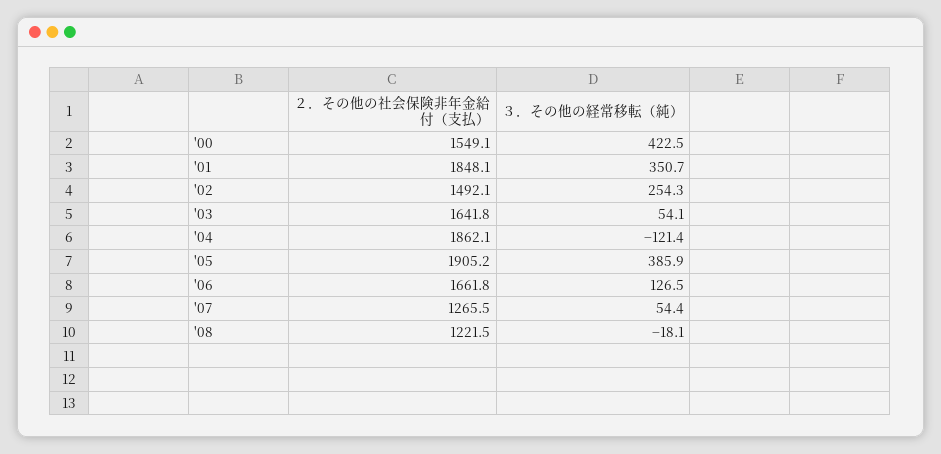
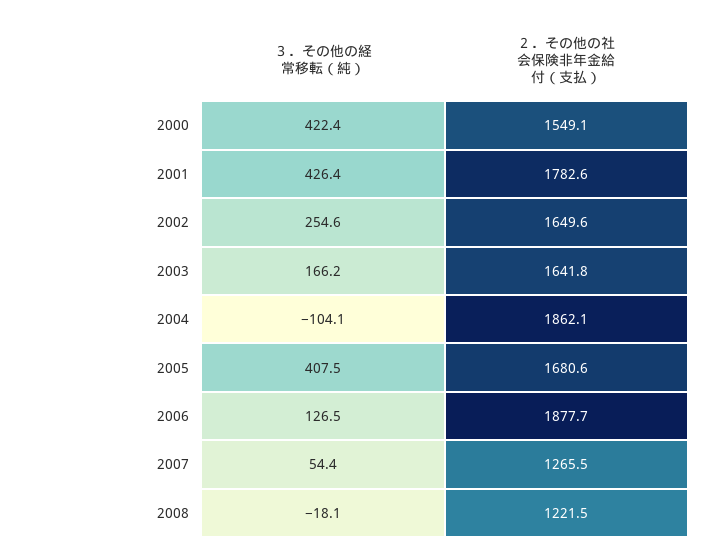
  {
    "２．その他の社会保険非年金給付（支払）": {
      "'00": 1549.1,
-     "'01": 1848.1,
+     "'01": 1782.6,
-     "'02": 1492.1,
+     "'02": 1649.6,
      "'03": 1641.8,
      "'04": 1862.1,
-     "'05": 1905.2,
+     "'05": 1680.6,
-     "'06": 1661.8,
+     "'06": 1877.7,
      "'07": 1265.5,
      "'08": 1221.5
    },
    "３．その他の経常移転（純）": {
-     "'00": 422.5,
+     "'00": 422.4,
-     "'01": 350.7,
+     "'01": 426.4,
-     "'02": 254.3,
+     "'02": 254.6,
-     "'03": 54.1,
+     "'03": 166.2,
-     "'04": -121.4,
+     "'04": -104.1,
-     "'05": 385.9,
+     "'05": 407.5,
      "'06": 126.5,
      "'07": 54.4,
      "'08": -18.1
    }
  }

